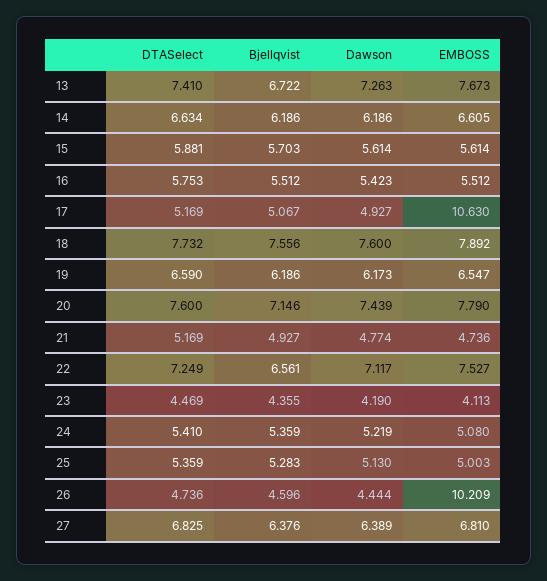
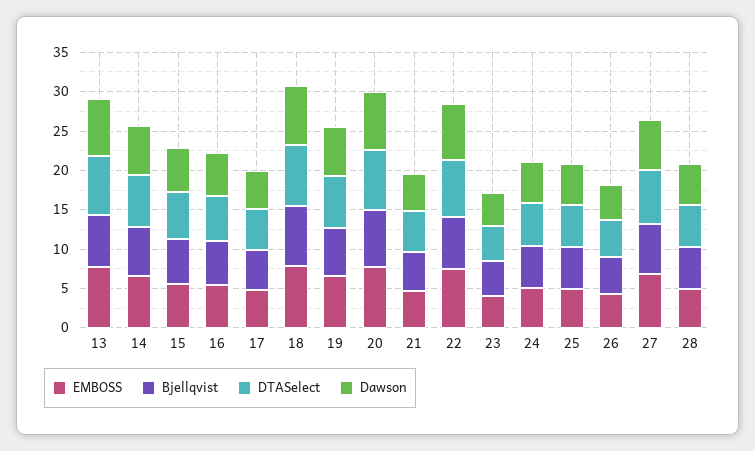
  {
    "DTASelect": {
      "13": 7.41,
      "14": 6.634,
      "15": 5.881,
      "16": 5.753,
      "17": 5.169,
      "18": 7.732,
      "19": 6.59,
      "20": 7.6,
      "21": 5.169,
      "22": 7.249,
      "23": 4.469,
      "24": 5.41,
      "25": 5.359,
      "26": 4.736,
-     "27": 6.825
+     "27": 6.825,
+     "28": 5
    },
    "Bjellqvist": {
      "13": 6.722,
      "14": 6.186,
      "15": 5.703,
      "16": 5.512,
      "17": 5.067,
      "18": 7.556,
      "19": 6.186,
      "20": 7.146,
      "21": 4.927,
      "22": 6.561,
      "23": 4.355,
      "24": 5.359,
      "25": 5.283,
      "26": 4.596,
-     "27": 6.376
+     "27": 6.376,
+     "28": 5
    },
    "Dawson": {
      "13": 7.263,
      "14": 6.186,
      "15": 5.614,
      "16": 5.423,
      "17": 4.927,
      "18": 7.6,
      "19": 6.173,
      "20": 7.439,
      "21": 4.774,
      "22": 7.117,
      "23": 4.19,
      "24": 5.219,
      "25": 5.13,
      "26": 4.444,
-     "27": 6.389
+     "27": 6.389,
+     "28": 5
    },
    "EMBOSS": {
      "13": 7.673,
      "14": 6.605,
      "15": 5.614,
      "16": 5.512,
-     "17": 10.63,
+     "17": 5,
      "18": 7.892,
      "19": 6.547,
      "20": 7.79,
      "21": 4.736,
      "22": 7.527,
      "23": 4.113,
      "24": 5.08,
      "25": 5.003,
-     "26": 10.209,
+     "26": 5,
-     "27": 6.81
+     "27": 6.81,
+     "28": 5
    }
  }

